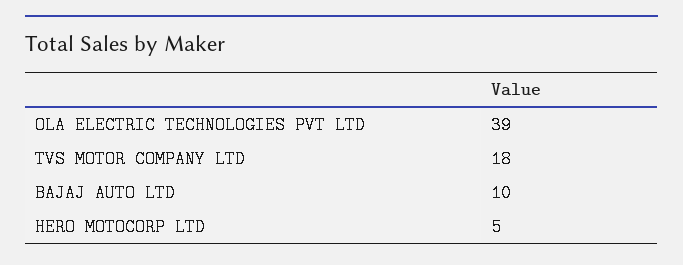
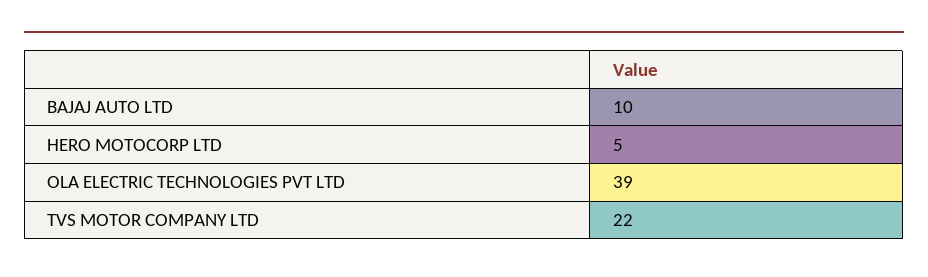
  {
    "OLA ELECTRIC TECHNOLOGIES PVT LTD": 39,
-   "TVS MOTOR COMPANY LTD": 18,
+   "TVS MOTOR COMPANY LTD": 22,
    "BAJAJ AUTO LTD": 10,
    "HERO MOTOCORP LTD": 5
  }

